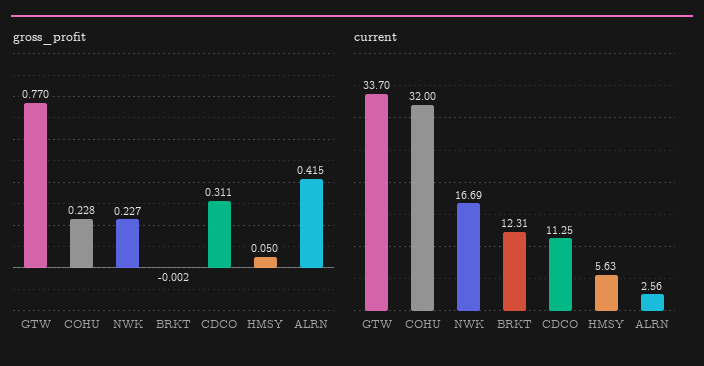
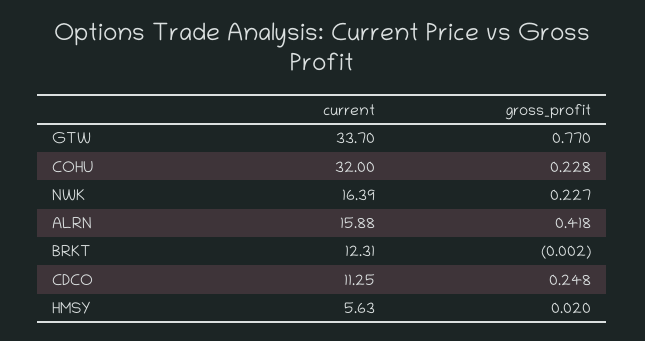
  {
    "gross_profit": {
      "GTW": 0.77,
      "COHU": 0.228,
      "NWK": 0.227,
      "BRKT": -0.002,
-     "CDCO": 0.311,
+     "CDCO": 0.248,
-     "HMSY": 0.05,
+     "HMSY": 0.02,
-     "ALRN": 0.415
+     "ALRN": 0.418
    },
    "current": {
      "GTW": 33.7,
      "COHU": 32,
-     "NWK": 16.69,
+     "NWK": 16.39,
      "BRKT": 12.31,
      "CDCO": 11.25,
      "HMSY": 5.63,
-     "ALRN": 2.56
+     "ALRN": 15.88
    }
  }

